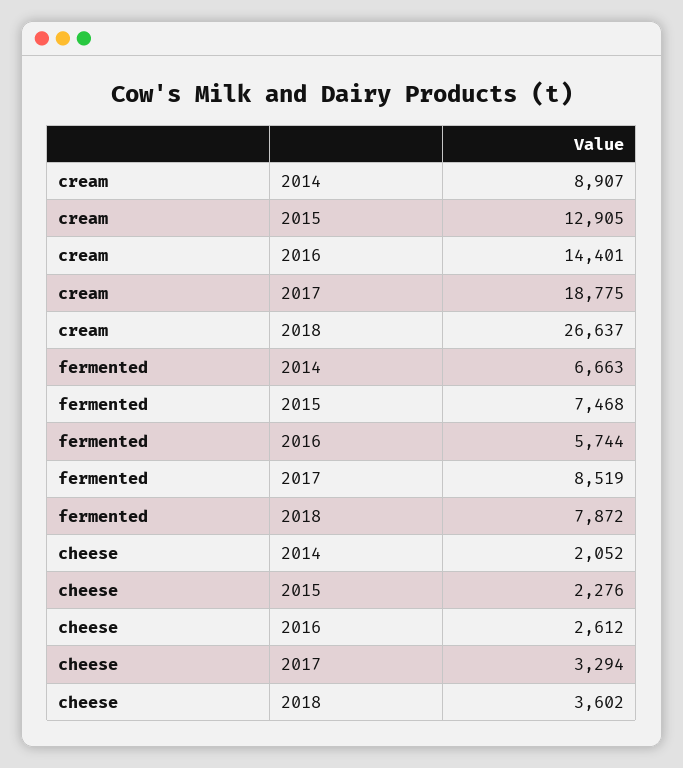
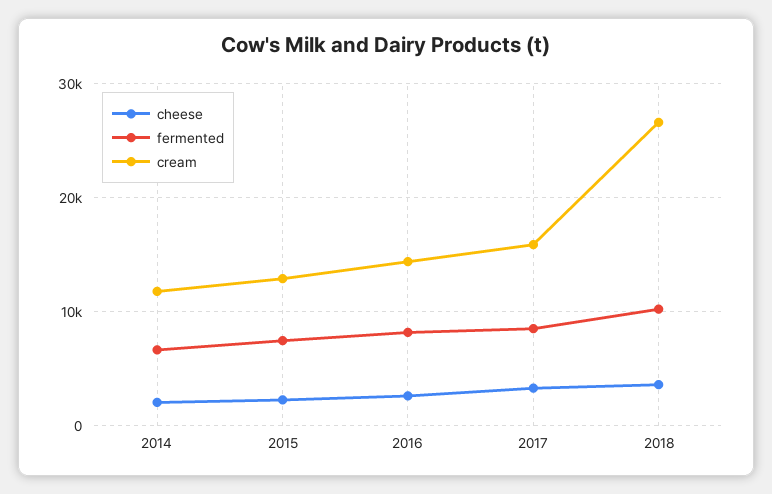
  {
    "cream": {
-     "2014": 8907,
+     "2014": 12000,
      "2015": 12905,
      "2016": 14401,
-     "2017": 18775,
+     "2017": 16000,
      "2018": 26637
    },
    "fermented": {
      "2014": 6663,
      "2015": 7468,
-     "2016": 5744,
+     "2016": 8000,
      "2017": 8519,
-     "2018": 7872
+     "2018": 10000
    },
    "cheese": {
      "2014": 2052,
      "2015": 2276,
      "2016": 2612,
      "2017": 3294,
      "2018": 3602
    }
  }

